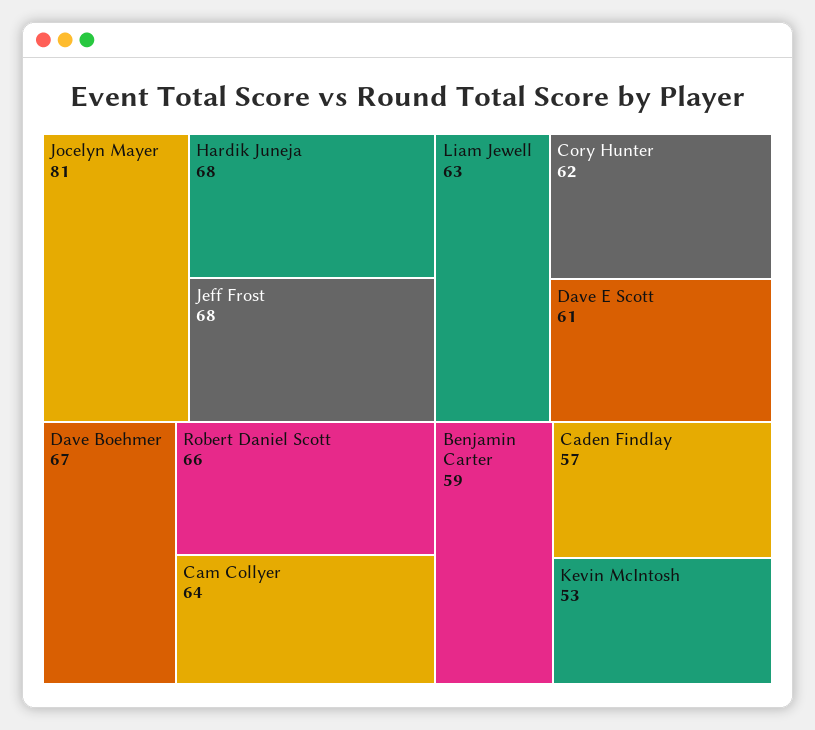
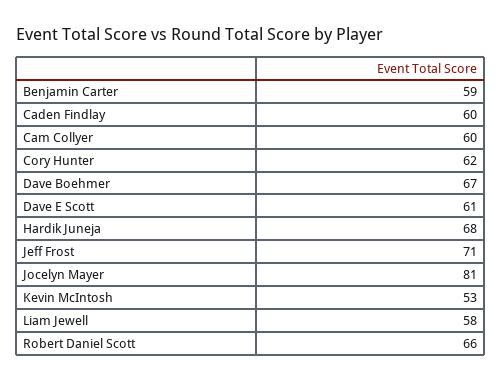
  {
    "Jocelyn Mayer": 81,
    "Hardik Juneja": 68,
-   "Jeff Frost": 68,
+   "Jeff Frost": 71,
    "Dave Boehmer": 67,
    "Robert Daniel Scott": 66,
-   "Cam Collyer": 64,
+   "Cam Collyer": 60,
-   "Liam Jewell": 63,
+   "Liam Jewell": 58,
    "Cory Hunter": 62,
    "Dave E Scott": 61,
    "Benjamin Carter": 59,
-   "Caden Findlay": 57,
+   "Caden Findlay": 60,
    "Kevin McIntosh": 53
  }

